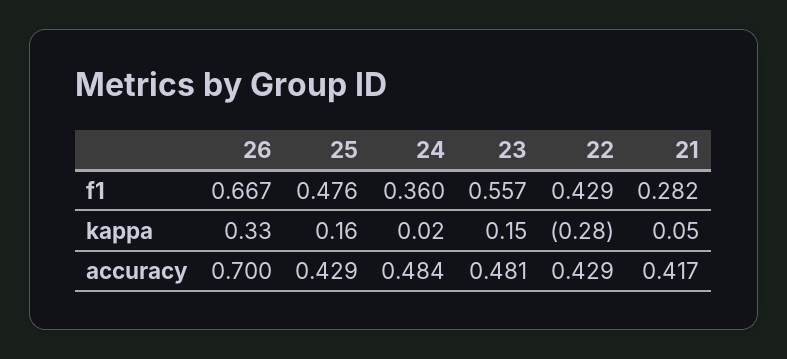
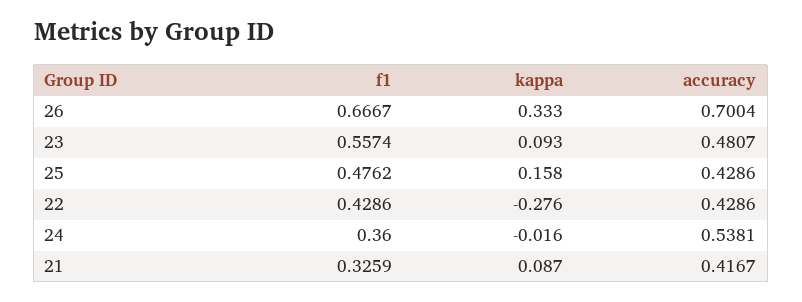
  {
    "26": {
      "f1": 0.6667,
      "kappa": 0.333,
      "accuracy": 0.7004
    },
    "25": {
      "f1": 0.4762,
      "kappa": 0.158,
      "accuracy": 0.4286
    },
    "24": {
      "f1": 0.36,
-     "kappa": 0.02,
+     "kappa": -0.016,
-     "accuracy": 0.484
+     "accuracy": 0.5381
    },
    "23": {
      "f1": 0.5574,
-     "kappa": 0.15,
+     "kappa": 0.093,
      "accuracy": 0.4807
    },
    "22": {
      "f1": 0.4286,
      "kappa": -0.276,
      "accuracy": 0.4286
    },
    "21": {
-     "f1": 0.282,
+     "f1": 0.3259,
-     "kappa": 0.05,
+     "kappa": 0.087,
      "accuracy": 0.4167
    }
  }

